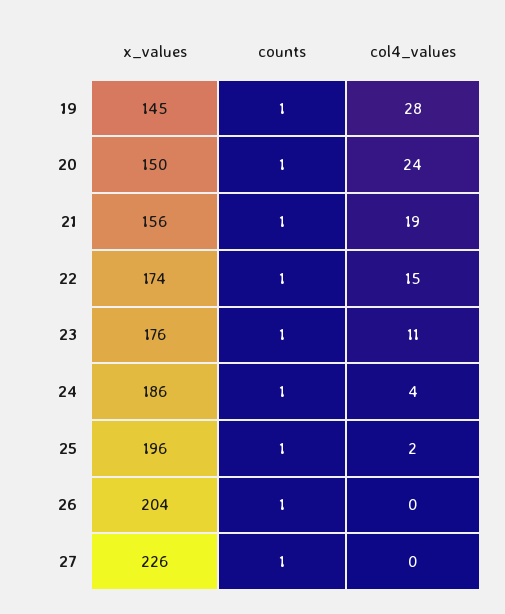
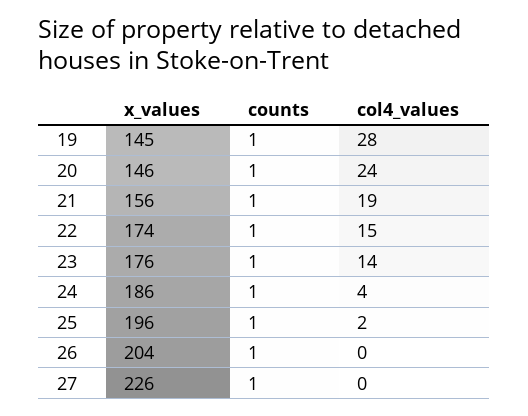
  {
    "x_values": {
      "19": 145,
-     "20": 150,
+     "20": 146,
      "21": 156,
      "22": 174,
      "23": 176,
      "24": 186,
      "25": 196,
      "26": 204,
      "27": 226
    },
    "counts": {
      "19": 1,
      "20": 1,
      "21": 1,
      "22": 1,
      "23": 1,
      "24": 1,
      "25": 1,
      "26": 1,
      "27": 1
    },
    "col4_values": {
      "19": 28,
      "20": 24,
      "21": 19,
      "22": 15,
-     "23": 11,
+     "23": 14,
      "24": 4,
      "25": 2,
      "26": 0,
      "27": 0
    }
  }

